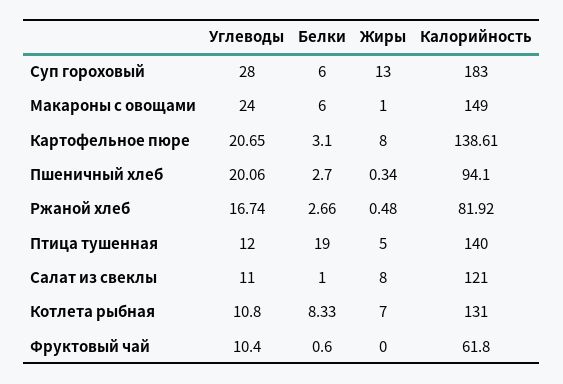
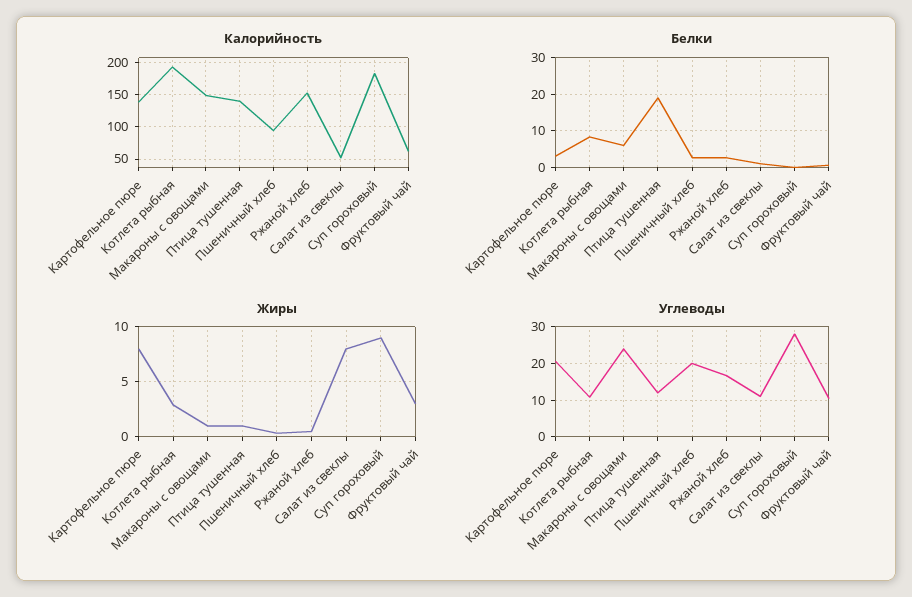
  {
    "Углеводы": {
      "Суп гороховый": 28,
      "Макароны с овощами": 24,
      "Картофельное пюре": 20.65,
      "Пшеничный хлеб": 20.06,
      "Ржаной хлеб": 16.74,
      "Птица тушенная": 12,
      "Салат из свеклы": 11,
      "Котлета рыбная": 10.8,
      "Фруктовый чай": 10.4
    },
    "Белки": {
-     "Суп гороховый": 6,
+     "Суп гороховый": 0,
      "Макароны с овощами": 6,
      "Картофельное пюре": 3.1,
      "Пшеничный хлеб": 2.7,
      "Ржаной хлеб": 2.66,
      "Птица тушенная": 19,
      "Салат из свеклы": 1,
      "Котлета рыбная": 8.33,
      "Фруктовый чай": 0.6
    },
    "Жиры": {
-     "Суп гороховый": 13,
+     "Суп гороховый": 9,
      "Макароны с овощами": 1,
      "Картофельное пюре": 8,
      "Пшеничный хлеб": 0.34,
      "Ржаной хлеб": 0.48,
-     "Птица тушенная": 5,
+     "Птица тушенная": 1,
      "Салат из свеклы": 8,
-     "Котлета рыбная": 7,
+     "Котлета рыбная": 3,
-     "Фруктовый чай": 0
+     "Фруктовый чай": 3
    },
    "Калорийность": {
      "Суп гороховый": 183,
      "Макароны с овощами": 149,
      "Картофельное пюре": 138.61,
      "Пшеничный хлеб": 94.1,
-     "Ржаной хлеб": 81.92,
+     "Ржаной хлеб": 150,
      "Птица тушенная": 140,
-     "Салат из свеклы": 121,
+     "Салат из свеклы": 50,
-     "Котлета рыбная": 131,
+     "Котлета рыбная": 190,
      "Фруктовый чай": 61.8
    }
  }

